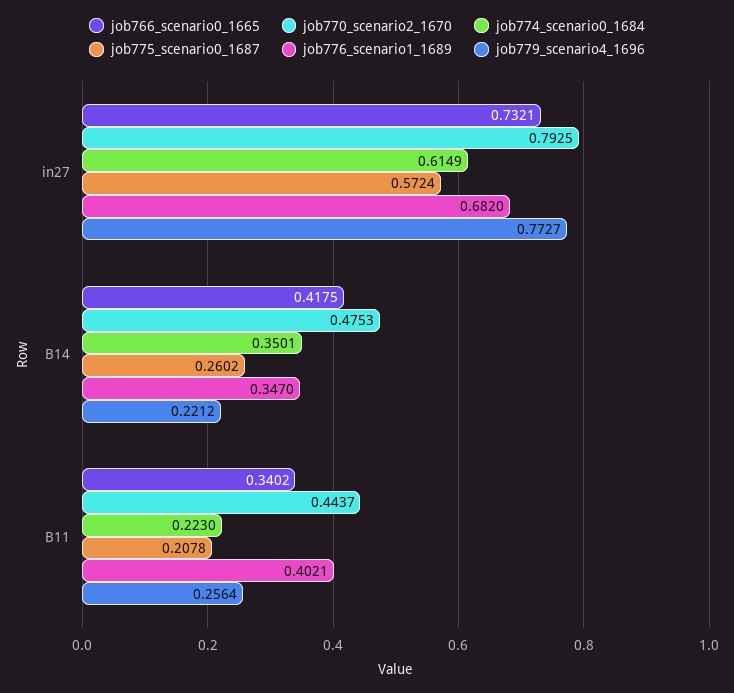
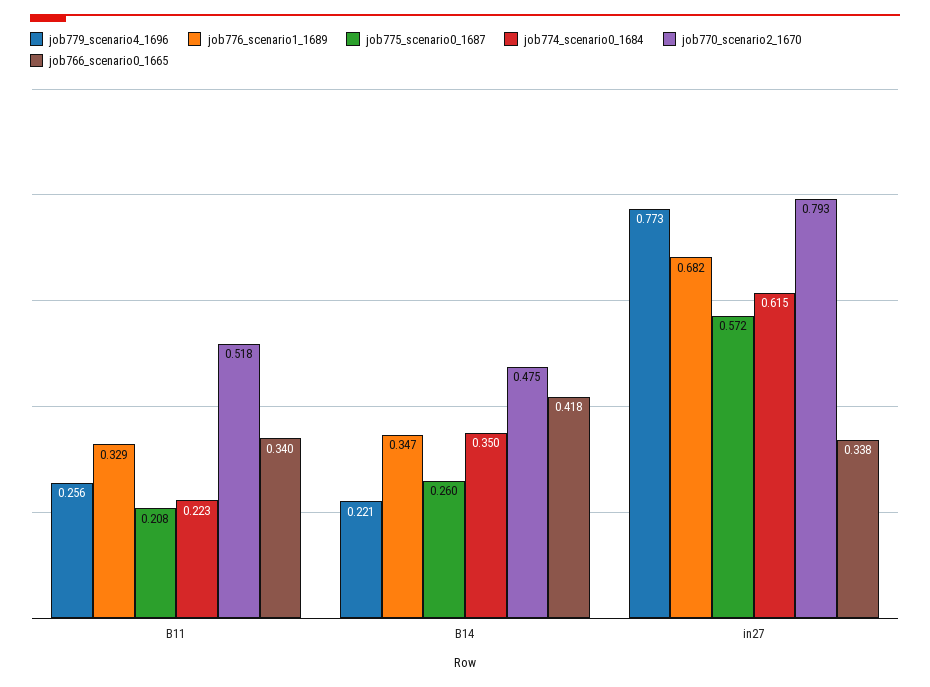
  {
    "job766_scenario0_1665": {
-     "in27": 0.7321,
+     "in27": 0.338,
      "B14": 0.4175,
      "B11": 0.3402
    },
    "job770_scenario2_1670": {
      "in27": 0.7925,
      "B14": 0.4753,
-     "B11": 0.4437
+     "B11": 0.518
    },
    "job774_scenario0_1684": {
      "in27": 0.6149,
      "B14": 0.3501,
      "B11": 0.223
    },
    "job775_scenario0_1687": {
      "in27": 0.5724,
      "B14": 0.2602,
      "B11": 0.2078
    },
    "job776_scenario1_1689": {
      "in27": 0.682,
      "B14": 0.347,
-     "B11": 0.4021
+     "B11": 0.329
    },
    "job779_scenario4_1696": {
      "in27": 0.7727,
      "B14": 0.2212,
      "B11": 0.2564
    }
  }

